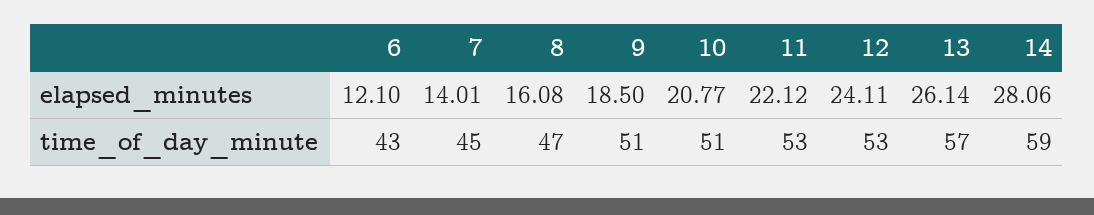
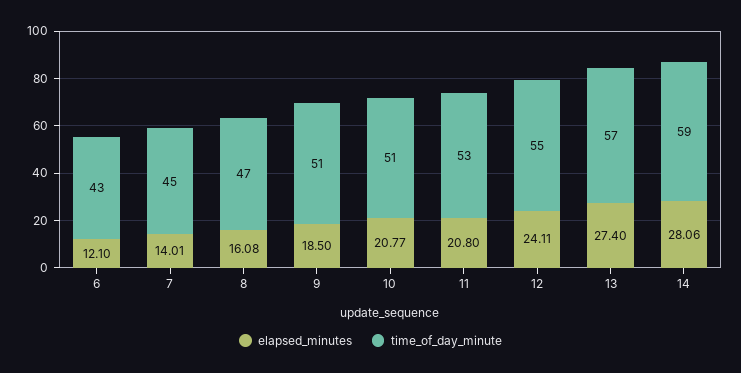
  {
    "elapsed_minutes": {
      "6": 12.1,
      "7": 14.01,
      "8": 16.08,
      "9": 18.5,
      "10": 20.77,
-     "11": 22.12,
+     "11": 20.8,
      "12": 24.11,
-     "13": 26.14,
+     "13": 27.4,
      "14": 28.06
    },
    "time_of_day_minute": {
      "6": 43,
      "7": 45,
      "8": 47,
      "9": 51,
      "10": 51,
      "11": 53,
-     "12": 53,
+     "12": 55,
      "13": 57,
      "14": 59
    }
  }

